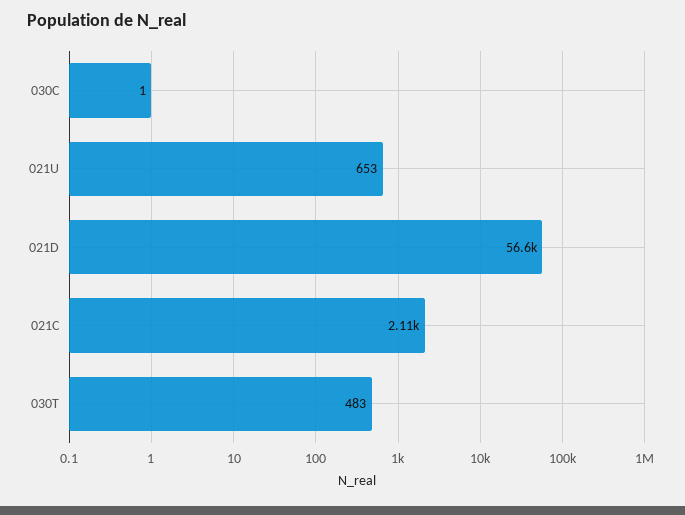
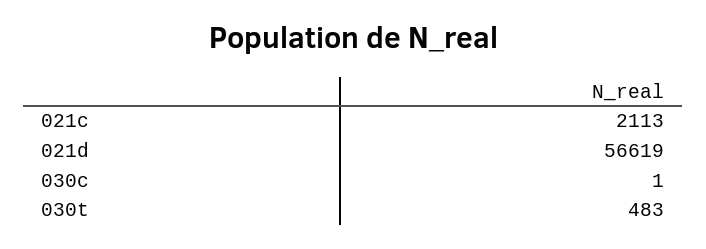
  {
    "030C": 1,
-   "021U": 653,
    "021D": 56619,
    "021C": 2113,
    "030T": 483
  }

